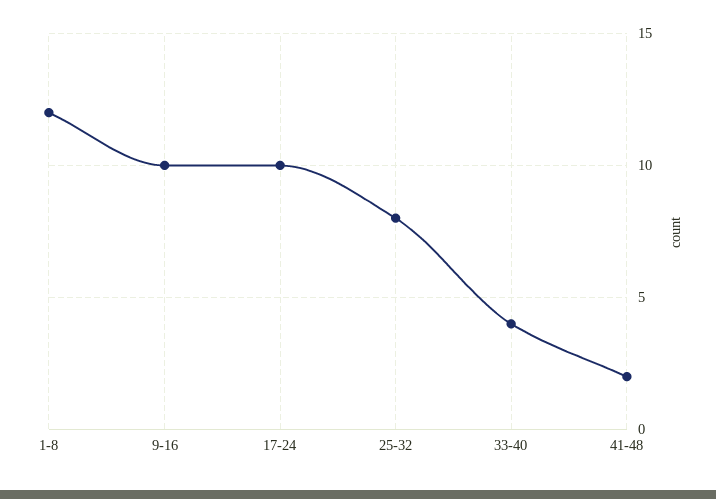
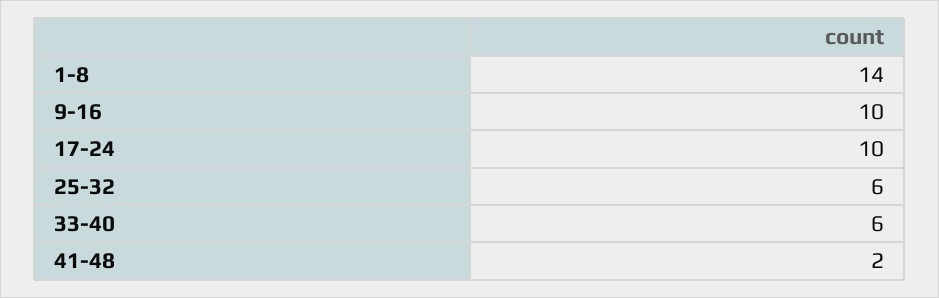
  {
-   "1-8": 12,
+   "1-8": 14,
    "9-16": 10,
    "17-24": 10,
-   "25-32": 8,
+   "25-32": 6,
-   "33-40": 4,
+   "33-40": 6,
    "41-48": 2
  }

